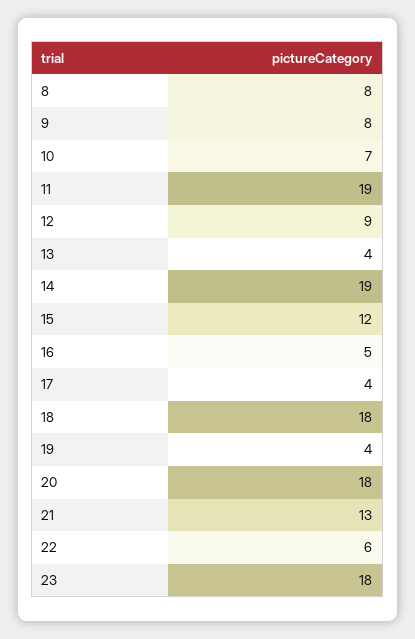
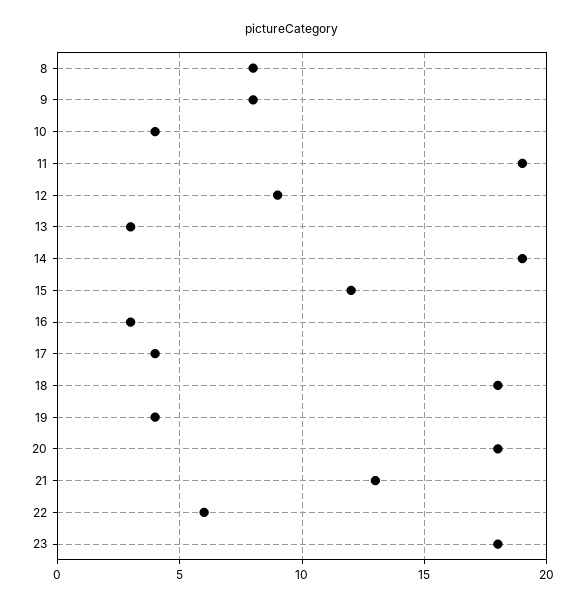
  {
    "8": 8,
    "9": 8,
-   "10": 7,
+   "10": 4,
    "11": 19,
    "12": 9,
-   "13": 4,
+   "13": 3,
    "14": 19,
    "15": 12,
-   "16": 5,
+   "16": 3,
    "17": 4,
    "18": 18,
    "19": 4,
    "20": 18,
    "21": 13,
    "22": 6,
    "23": 18
  }

